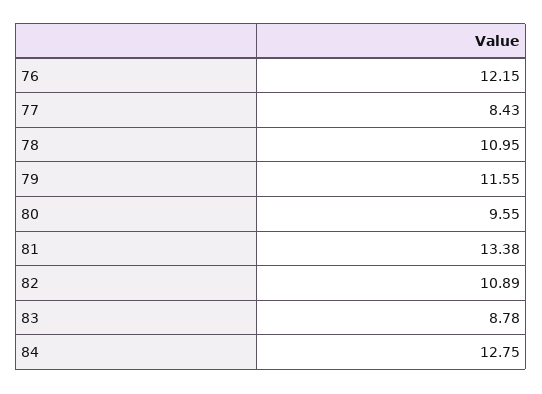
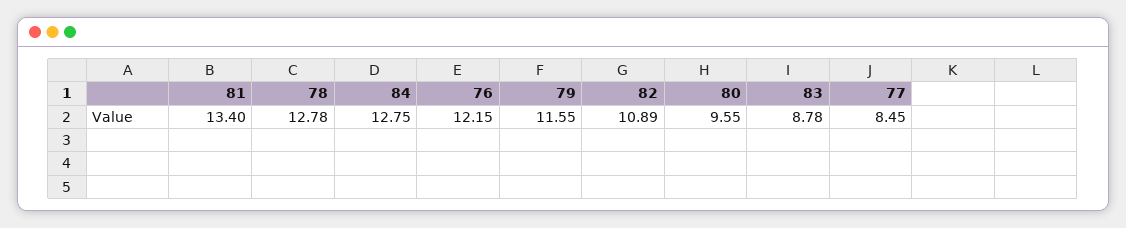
  {
    "76": 12.15,
-   "77": 8.43,
+   "77": 8.45,
-   "78": 10.95,
+   "78": 12.78,
    "79": 11.55,
    "80": 9.55,
-   "81": 13.38,
+   "81": 13.4,
    "82": 10.89,
    "83": 8.78,
    "84": 12.75
  }

